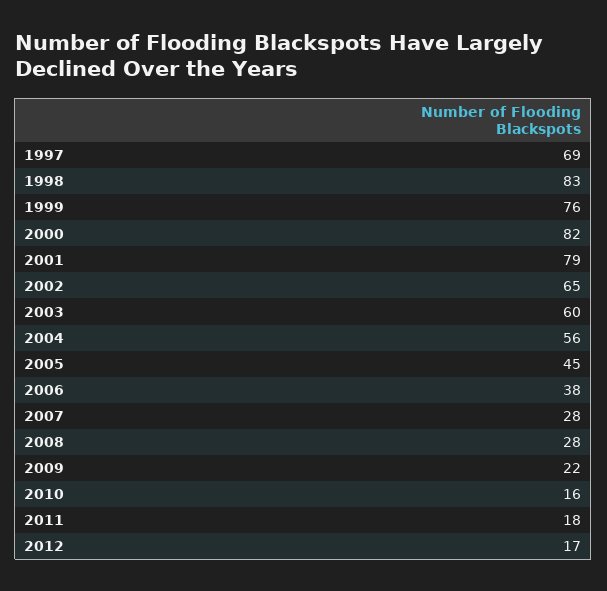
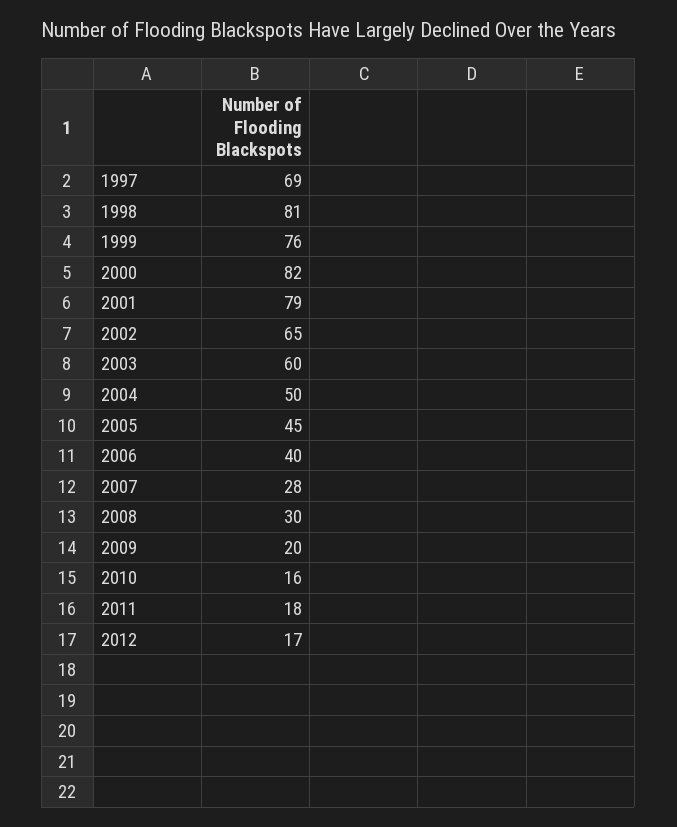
  {
    "1997": 69,
-   "1998": 83,
+   "1998": 81,
    "1999": 76,
    "2000": 82,
    "2001": 79,
    "2002": 65,
    "2003": 60,
-   "2004": 56,
+   "2004": 50,
    "2005": 45,
-   "2006": 38,
+   "2006": 40,
    "2007": 28,
-   "2008": 28,
+   "2008": 30,
-   "2009": 22,
+   "2009": 20,
    "2010": 16,
    "2011": 18,
    "2012": 17
  }

